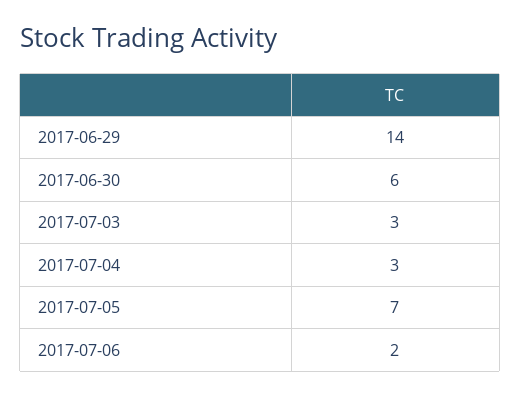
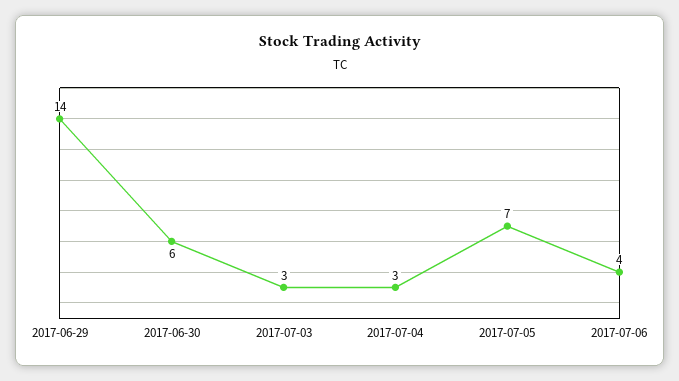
  {
    "2017-06-29": 14,
    "2017-06-30": 6,
    "2017-07-03": 3,
    "2017-07-04": 3,
    "2017-07-05": 7,
-   "2017-07-06": 2
+   "2017-07-06": 4
  }

